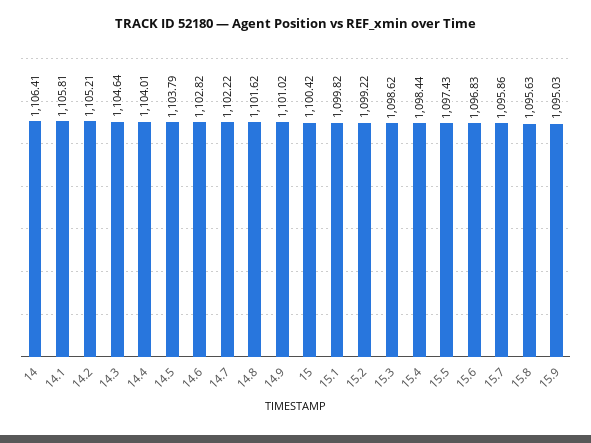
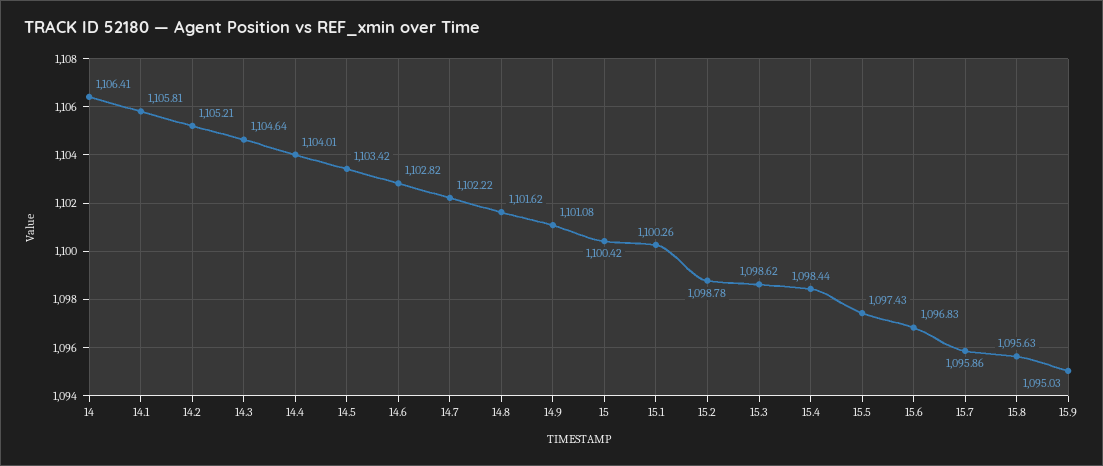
  {
    "14": 1106.41,
    "14.1": 1105.81,
    "14.2": 1105.21,
    "14.3": 1104.64,
    "14.4": 1104.01,
-   "14.5": 1103.79,
+   "14.5": 1103.42,
    "14.6": 1102.82,
    "14.7": 1102.22,
    "14.8": 1101.62,
-   "14.9": 1101.02,
+   "14.9": 1101.08,
    "15": 1100.42,
-   "15.1": 1099.82,
+   "15.1": 1100.26,
-   "15.2": 1099.22,
+   "15.2": 1098.78,
    "15.3": 1098.62,
    "15.4": 1098.44,
    "15.5": 1097.43,
    "15.6": 1096.83,
    "15.7": 1095.86,
    "15.8": 1095.63,
    "15.9": 1095.03
  }

